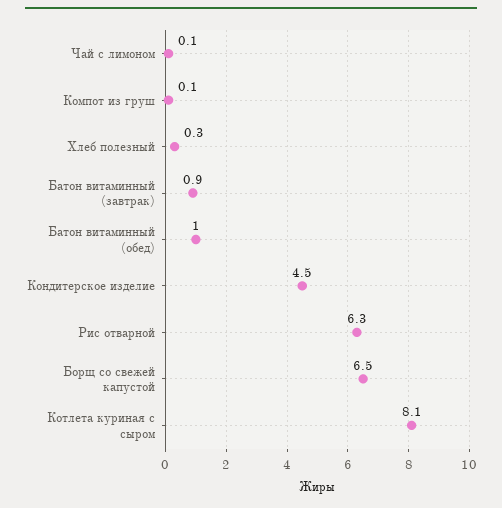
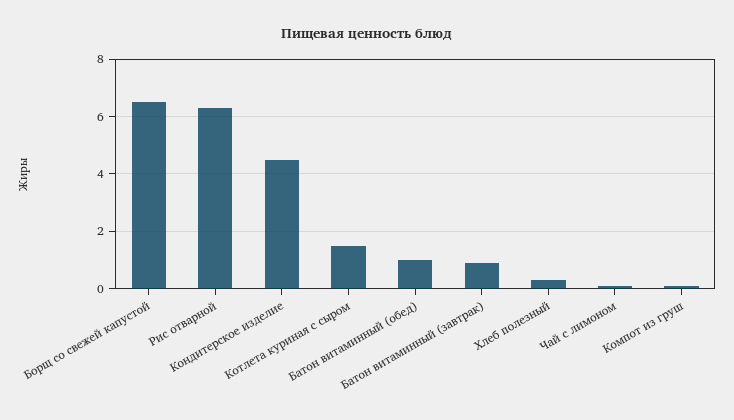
  {
    "Чай с лимоном": 0.1,
    "Компот из груш": 0.1,
    "Хлеб полезный": 0.3,
    "Батон витаминный (завтрак)": 0.9,
    "Батон витаминный (обед)": 1,
    "Кондитерское изделие": 4.5,
    "Рис отварной": 6.3,
    "Борщ со свежей капустой": 6.5,
-   "Котлета куриная с сыром": 8.1
+   "Котлета куриная с сыром": 1.5
  }

